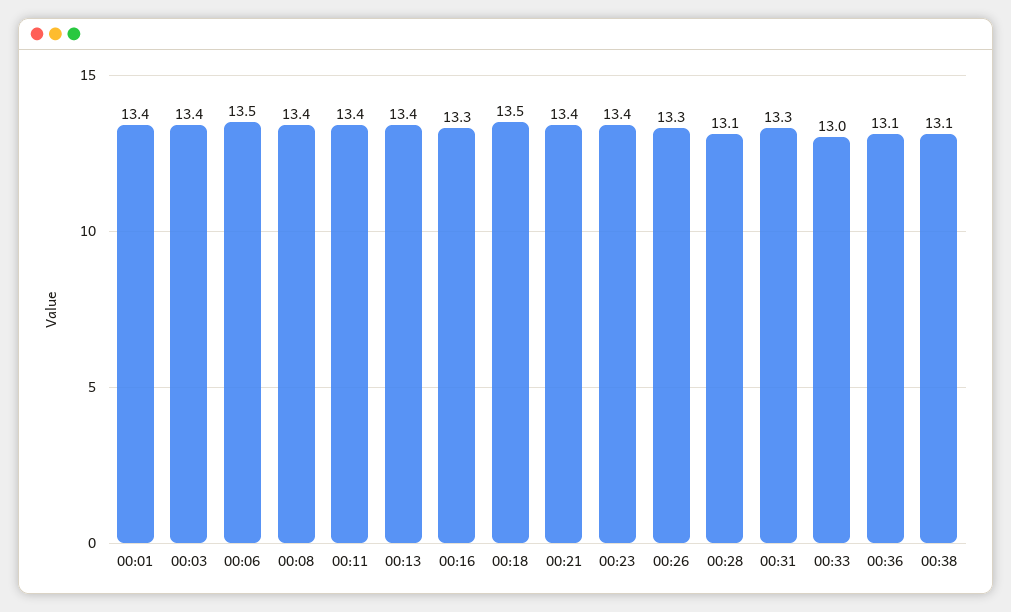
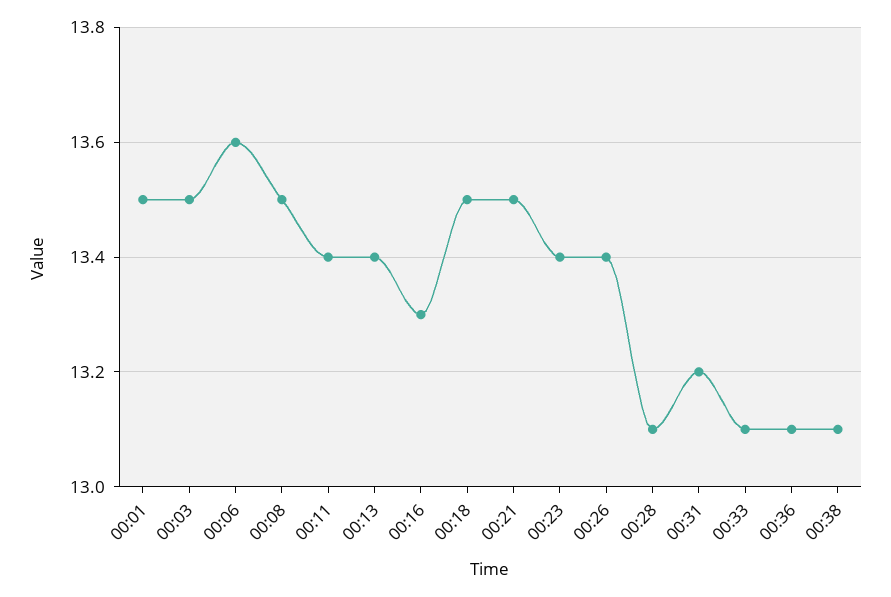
  {
-   "00:01": 13.4,
+   "00:01": 13.5,
-   "00:03": 13.4,
+   "00:03": 13.5,
-   "00:06": 13.5,
+   "00:06": 13.6,
-   "00:08": 13.4,
+   "00:08": 13.5,
    "00:11": 13.4,
    "00:13": 13.4,
    "00:16": 13.3,
    "00:18": 13.5,
-   "00:21": 13.4,
+   "00:21": 13.5,
    "00:23": 13.4,
-   "00:26": 13.3,
+   "00:26": 13.4,
    "00:28": 13.1,
-   "00:31": 13.3,
+   "00:31": 13.2,
-   "00:33": 13,
+   "00:33": 13.1,
    "00:36": 13.1,
    "00:38": 13.1
  }

